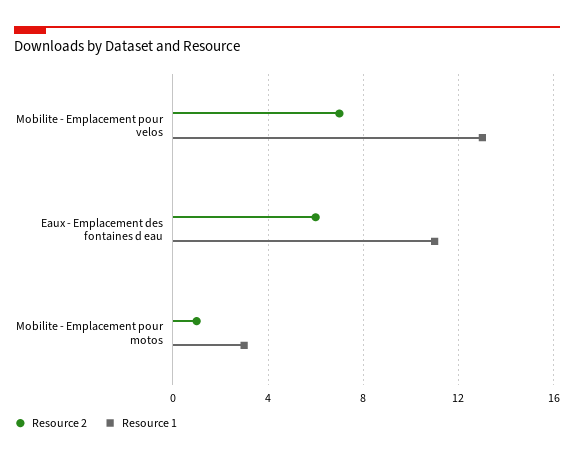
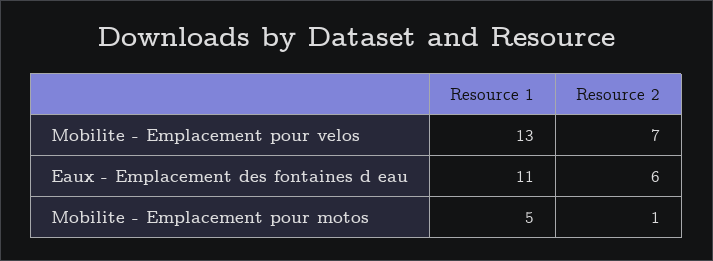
  {
    "Resource 2": {
      "Mobilite - Emplacement pour velos": 7,
      "Eaux - Emplacement des fontaines d eau": 6,
      "Mobilite - Emplacement pour motos": 1
    },
    "Resource 1": {
      "Mobilite - Emplacement pour velos": 13,
      "Eaux - Emplacement des fontaines d eau": 11,
-     "Mobilite - Emplacement pour motos": 3
+     "Mobilite - Emplacement pour motos": 5
    }
  }

